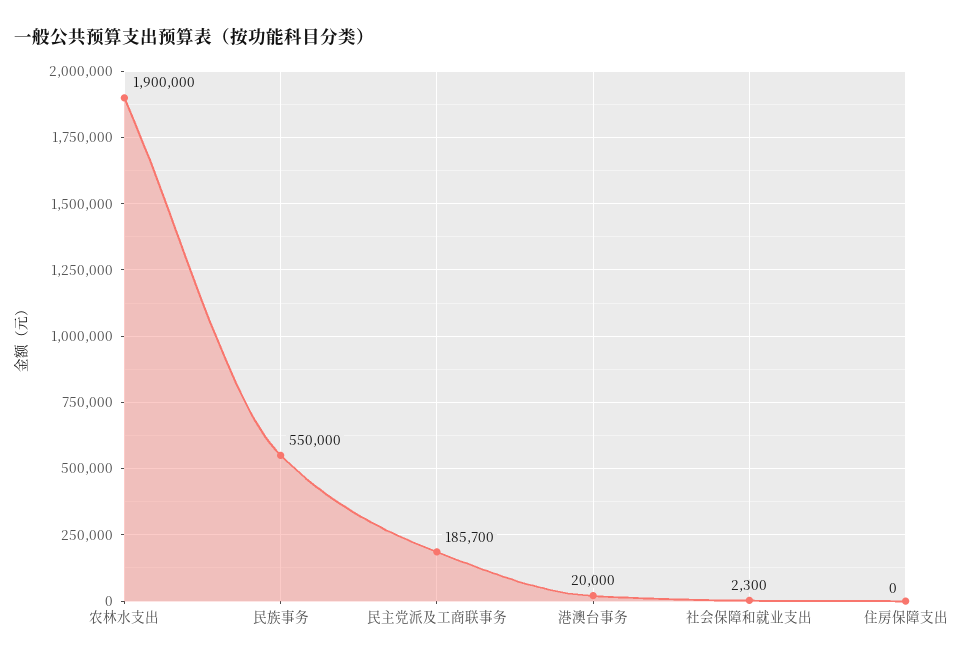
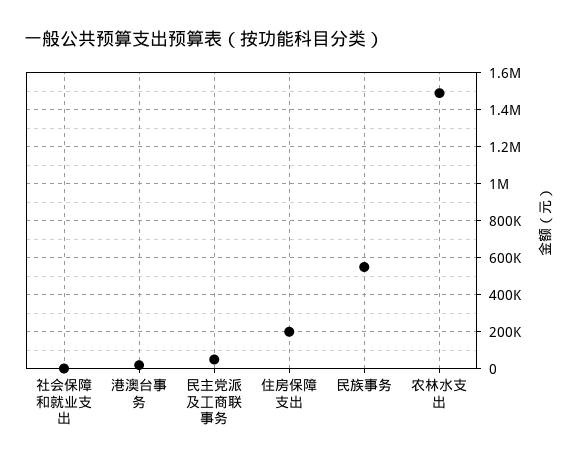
  {
-   "农林水支出": 1900000,
+   "农林水支出": 1500000,
    "民族事务": 550000,
-   "民主党派及工商联事务": 185700,
+   "民主党派及工商联事务": 50000,
    "港澳台事务": 20000,
    "社会保障和就业支出": 2300,
-   "住房保障支出": 0
+   "住房保障支出": 200000
  }

